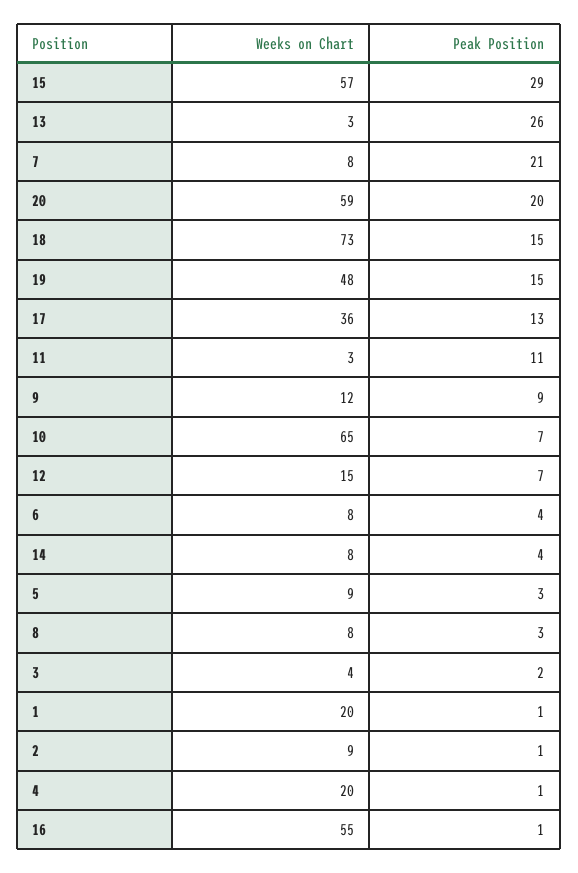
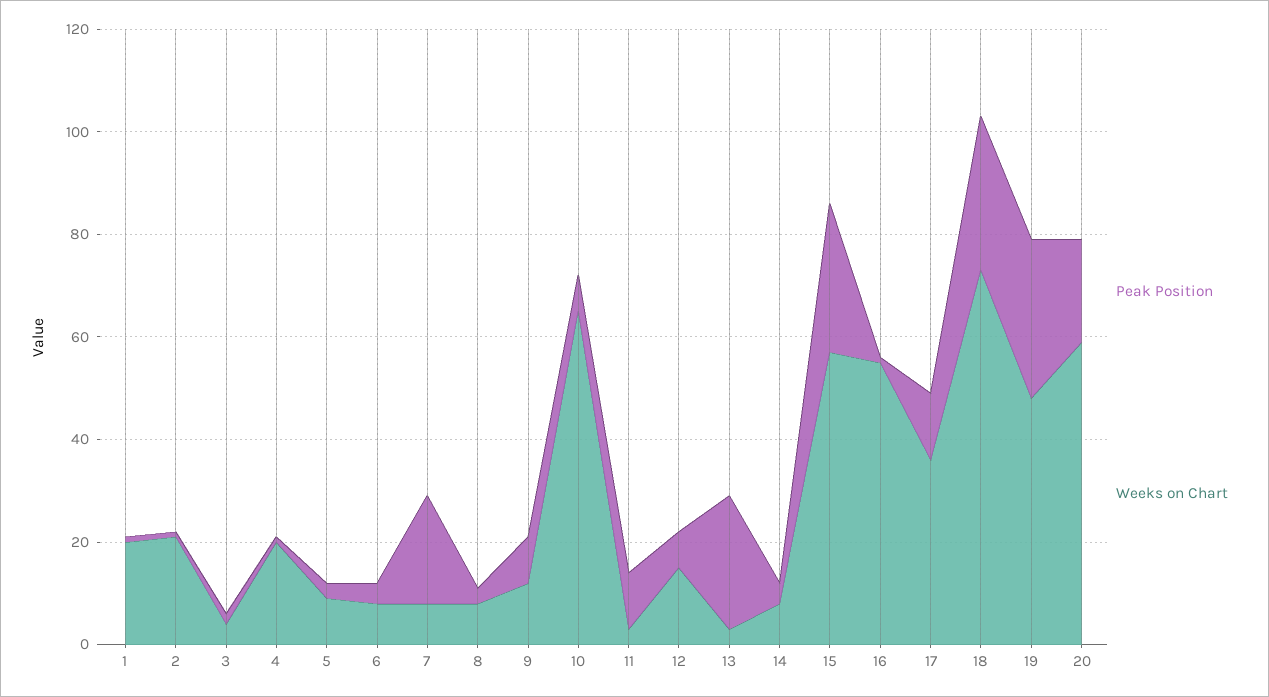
  {
    "Weeks on Chart": {
      "15": 57,
      "13": 3,
      "7": 8,
      "20": 59,
      "18": 73,
      "19": 48,
      "17": 36,
      "11": 3,
      "9": 12,
      "10": 65,
      "12": 15,
      "6": 8,
      "14": 8,
      "5": 9,
      "8": 8,
      "3": 4,
      "1": 20,
-     "2": 9,
+     "2": 20,
      "4": 20,
      "16": 55
    },
    "Peak Position": {
      "15": 29,
      "13": 26,
      "7": 21,
      "20": 20,
-     "18": 15,
+     "18": 30,
-     "19": 15,
+     "19": 30,
      "17": 13,
      "11": 11,
      "9": 9,
      "10": 7,
      "12": 7,
      "6": 4,
      "14": 4,
      "5": 3,
      "8": 3,
      "3": 2,
      "1": 1,
      "2": 1,
      "4": 1,
      "16": 1
    }
  }

